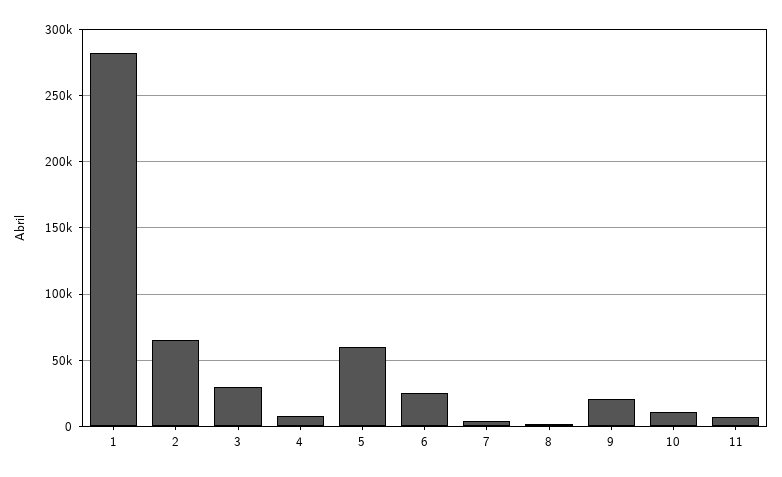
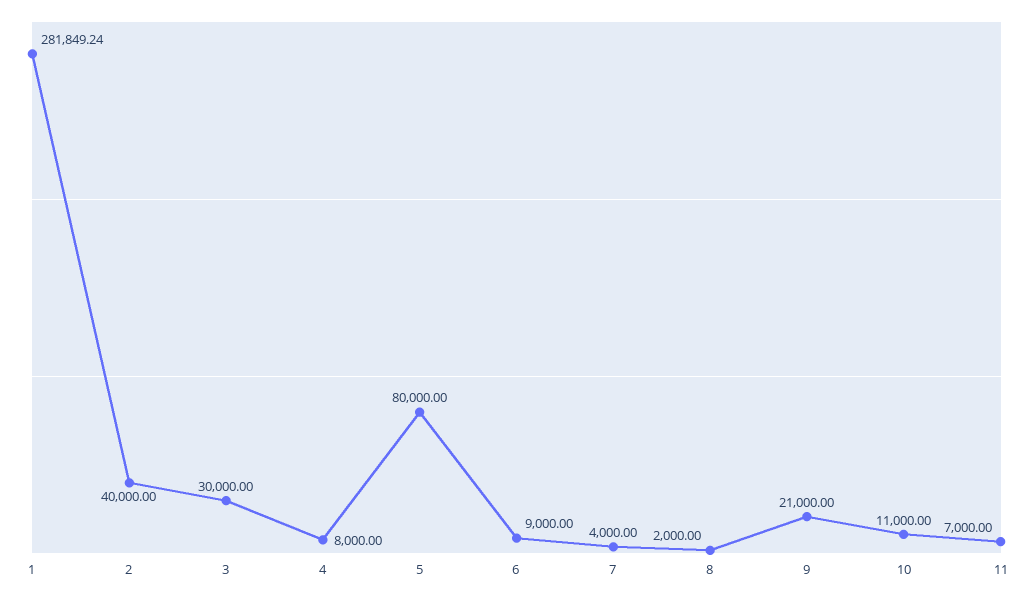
  {
    "1": 281849.24,
-   "2": 65000,
+   "2": 40000,
    "3": 30000,
    "4": 8000,
-   "5": 60000,
+   "5": 80000,
-   "6": 25000,
+   "6": 9000,
    "7": 4000,
    "8": 2000,
    "9": 21000,
    "10": 11000,
    "11": 7000
  }

